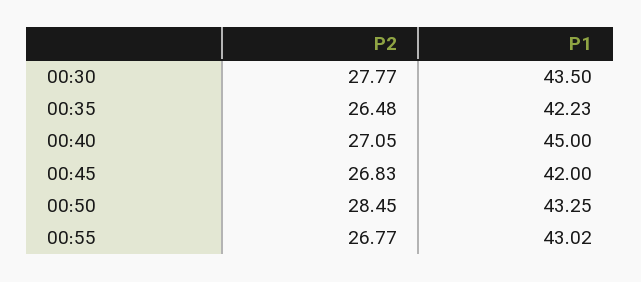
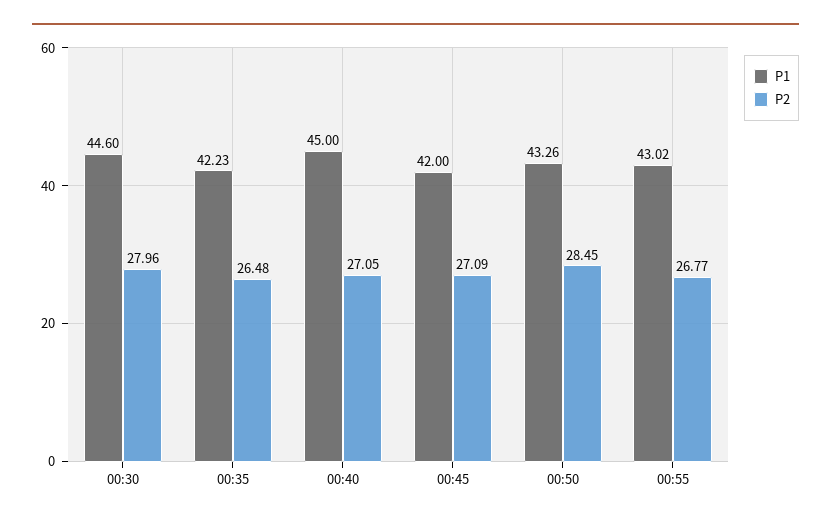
  {
    "P2": {
-     "00:30": 27.77,
+     "00:30": 27.96,
      "00:35": 26.48,
      "00:40": 27.05,
-     "00:45": 26.83,
+     "00:45": 27.09,
      "00:50": 28.45,
      "00:55": 26.77
    },
    "P1": {
-     "00:30": 43.5,
+     "00:30": 44.6,
      "00:35": 42.23,
      "00:40": 45,
      "00:45": 42,
-     "00:50": 43.25,
+     "00:50": 43.26,
      "00:55": 43.02
    }
  }

